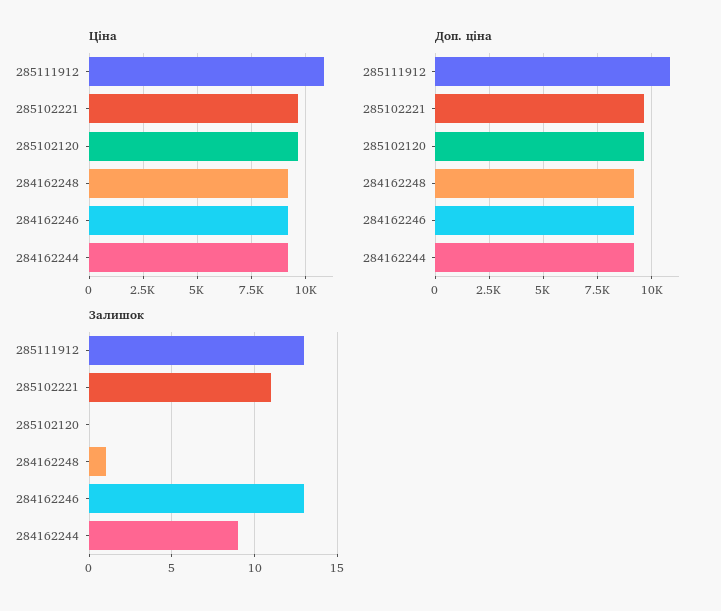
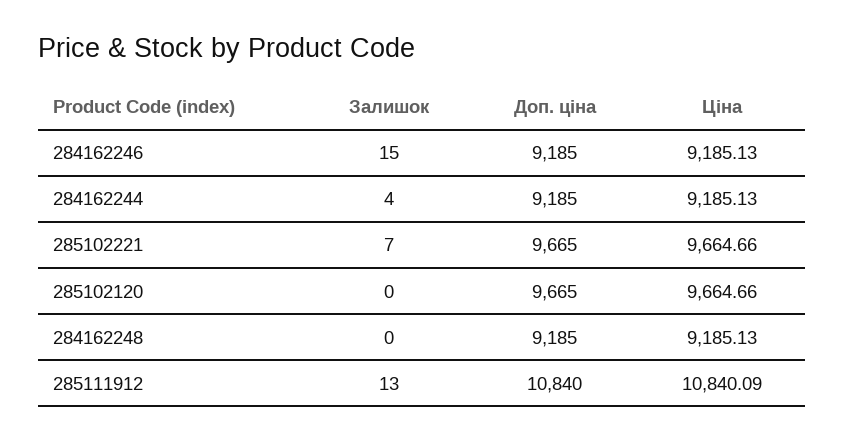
  {
    "Ціна": {
      "285111912": 10840.09,
      "285102221": 9664.66,
      "285102120": 9664.66,
      "284162248": 9185.13,
      "284162246": 9185.13,
      "284162244": 9185.13
    },
    "Доп. ціна": {
      "285111912": 10840,
      "285102221": 9665,
      "285102120": 9665,
      "284162248": 9185,
      "284162246": 9185,
      "284162244": 9185
    },
    "Залишок": {
      "285111912": 13,
-     "285102221": 11,
+     "285102221": 7,
      "285102120": 0,
-     "284162248": 1,
+     "284162248": 0,
-     "284162246": 13,
+     "284162246": 15,
-     "284162244": 9
+     "284162244": 4
    }
  }

